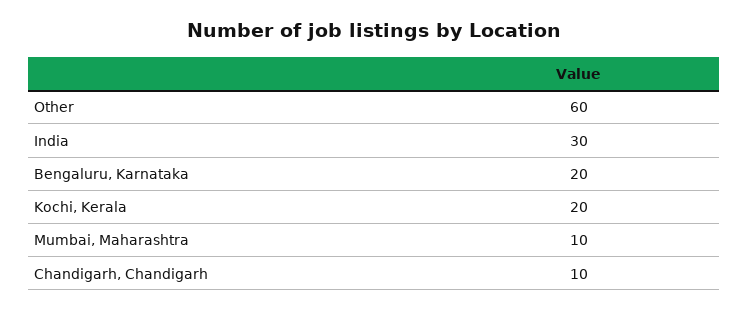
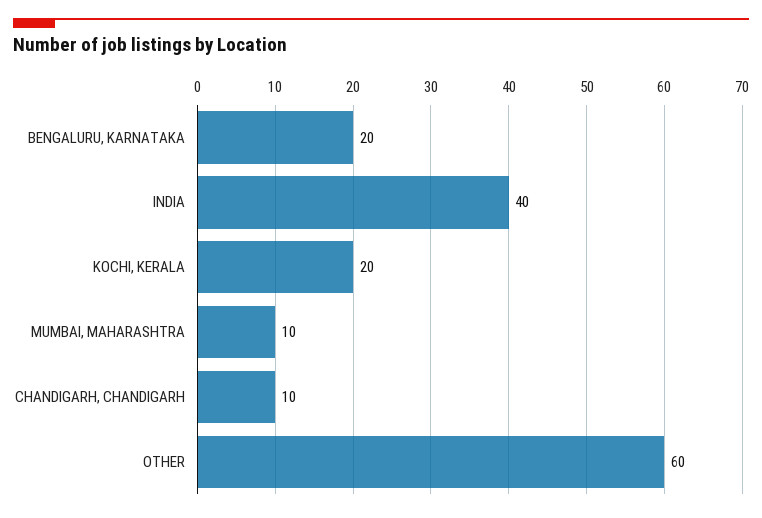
  {
    "Other": 60,
-   "India": 30,
+   "India": 40,
    "Bengaluru, Karnataka": 20,
    "Kochi, Kerala": 20,
    "Mumbai, Maharashtra": 10,
    "Chandigarh, Chandigarh": 10
  }

